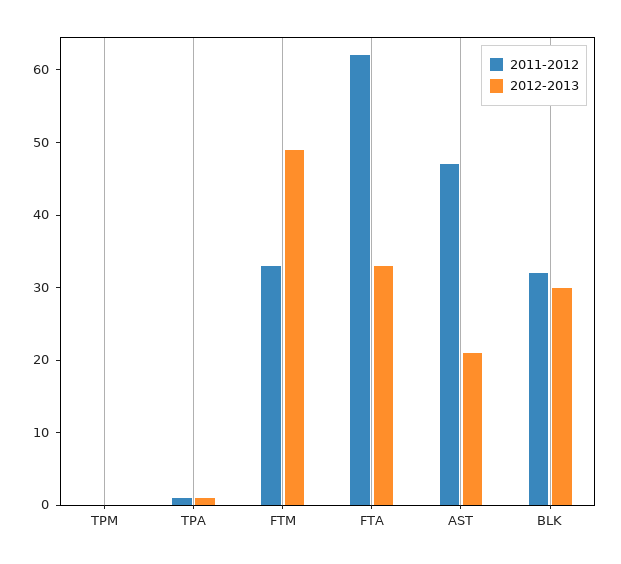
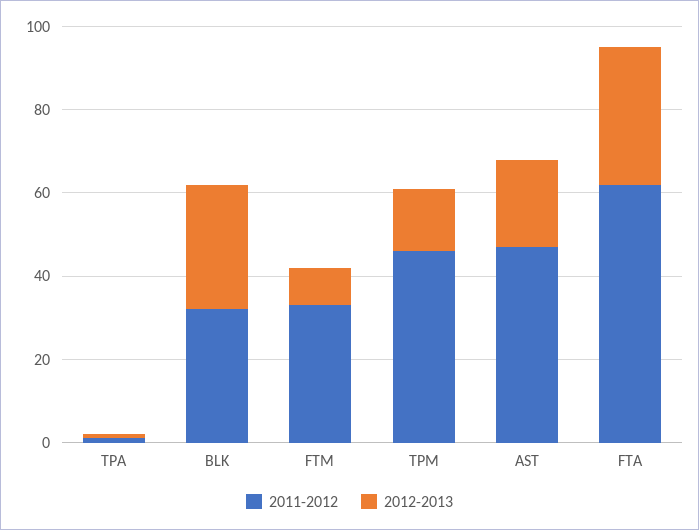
  {
    "2011-2012": {
-     "TPM": 0,
+     "TPM": 45,
      "TPA": 0,
      "FTM": 35,
      "FTA": 60,
      "AST": 45,
      "BLK": 30
    },
    "2012-2013": {
-     "TPM": 0,
+     "TPM": 15,
      "TPA": 0,
-     "FTM": 50,
+     "FTM": 10,
      "FTA": 35,
      "AST": 20,
      "BLK": 30
    }
  }

